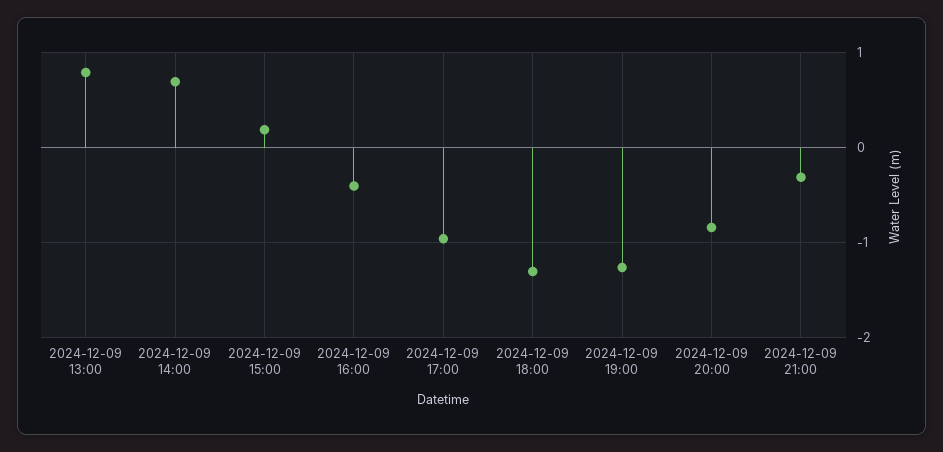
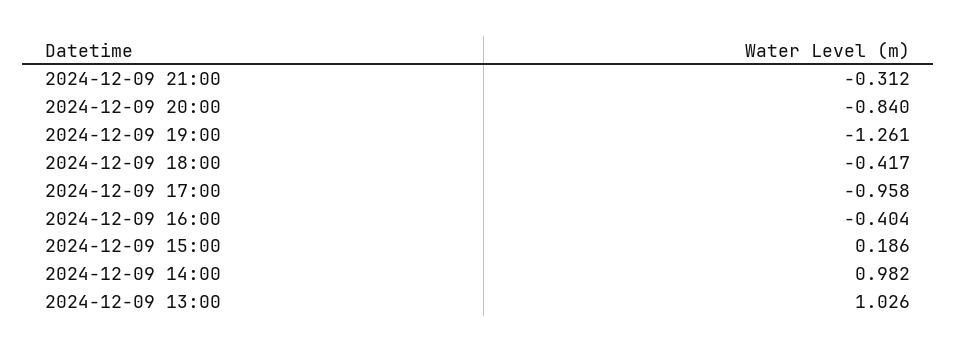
  {
-   "2024-12-09 13:00": 0.8,
+   "2024-12-09 13:00": 1.026,
-   "2024-12-09 14:00": 0.7,
+   "2024-12-09 14:00": 0.982,
    "2024-12-09 15:00": 0.186,
    "2024-12-09 16:00": -0.404,
    "2024-12-09 17:00": -0.958,
-   "2024-12-09 18:00": -1.3,
+   "2024-12-09 18:00": -0.417,
    "2024-12-09 19:00": -1.261,
    "2024-12-09 20:00": -0.84,
    "2024-12-09 21:00": -0.312
  }

